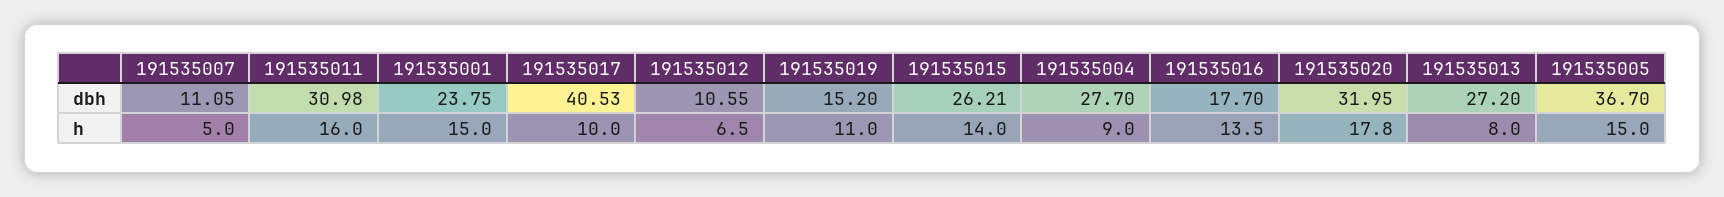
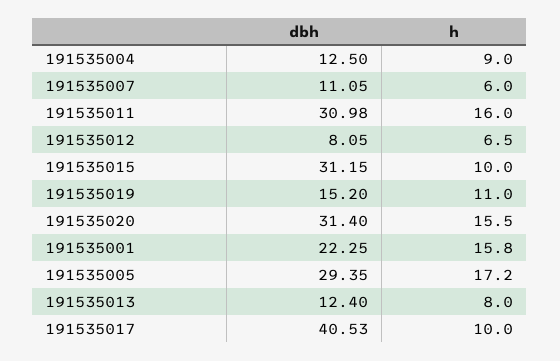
  {
    "191535007": {
      "dbh": 11.05,
-     "h": 5
+     "h": 6
    },
    "191535011": {
      "dbh": 30.98,
      "h": 16
    },
    "191535001": {
-     "dbh": 23.75,
+     "dbh": 22.25,
-     "h": 15
+     "h": 15.8
    },
    "191535017": {
      "dbh": 40.53,
      "h": 10
    },
    "191535012": {
-     "dbh": 10.55,
+     "dbh": 8.05,
      "h": 6.5
    },
    "191535019": {
      "dbh": 15.2,
      "h": 11
    },
    "191535015": {
-     "dbh": 26.21,
+     "dbh": 31.15,
-     "h": 14
+     "h": 10
    },
    "191535004": {
-     "dbh": 27.7,
+     "dbh": 12.5,
      "h": 9
    },
-   "191535016": {
-     "dbh": 17.7,
-     "h": 13.5
-   },
    "191535020": {
-     "dbh": 31.95,
+     "dbh": 31.4,
-     "h": 17.8
+     "h": 15.5
    },
    "191535013": {
-     "dbh": 27.2,
+     "dbh": 12.4,
      "h": 8
    },
    "191535005": {
-     "dbh": 36.7,
+     "dbh": 29.35,
-     "h": 15
+     "h": 17.2
    }
  }

